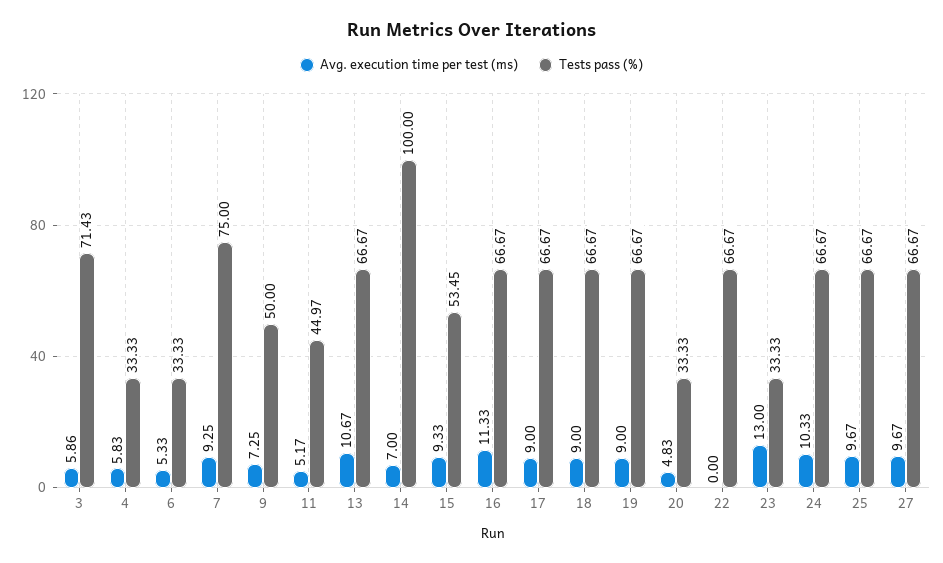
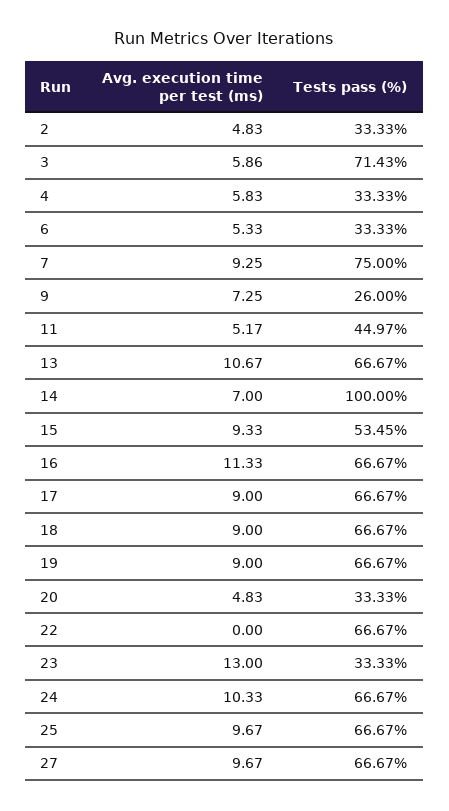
  {
    "Avg. execution time per test (ms)": {
      "3": 5.86,
      "4": 5.83,
      "6": 5.33,
      "7": 9.25,
      "9": 7.25,
      "11": 5.17,
      "13": 10.67,
      "14": 7,
      "15": 9.33,
      "16": 11.33,
      "17": 9,
      "18": 9,
      "19": 9,
      "20": 4.83,
      "22": 0,
      "23": 13,
      "24": 10.33,
      "25": 9.67,
-     "27": 9.67
+     "27": 9.67,
+     "2": 4.83
    },
    "Tests pass (%)": {
      "3": 71.43,
      "4": 33.33,
      "6": 33.33,
      "7": 75,
-     "9": 50,
+     "9": 26,
      "11": 44.97,
      "13": 66.67,
      "14": 100,
      "15": 53.45,
      "16": 66.67,
      "17": 66.67,
      "18": 66.67,
      "19": 66.67,
      "20": 33.33,
      "22": 66.67,
      "23": 33.33,
      "24": 66.67,
      "25": 66.67,
-     "27": 66.67
+     "27": 66.67,
+     "2": 33.33
    }
  }

